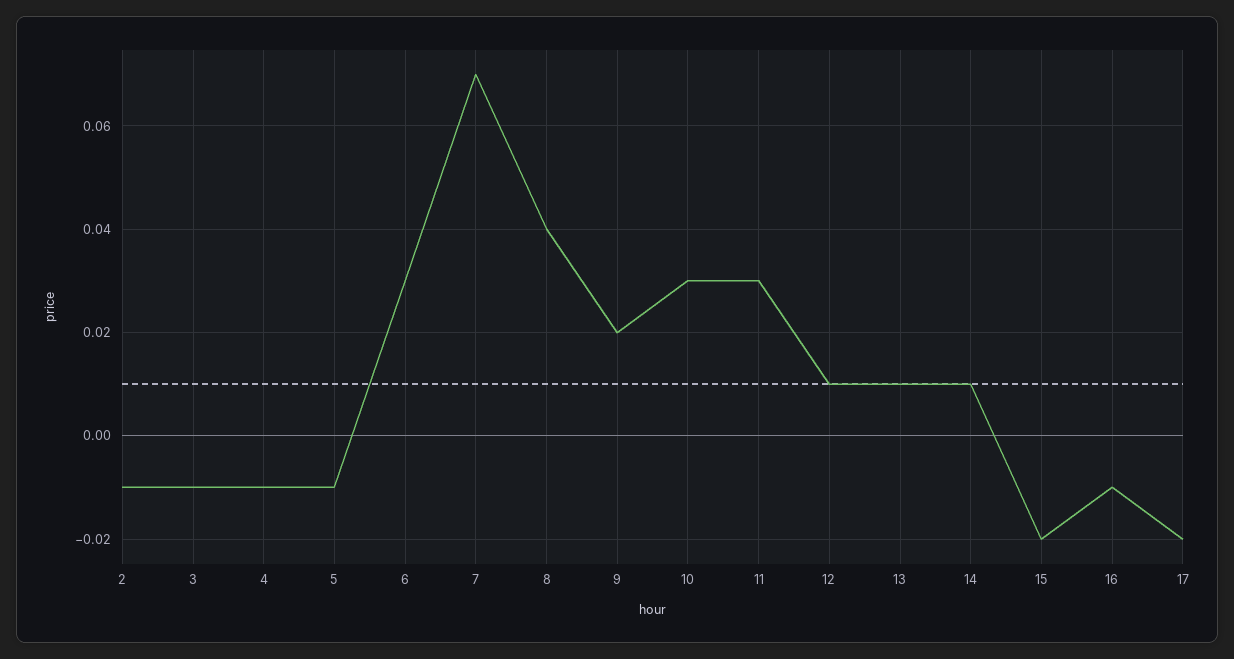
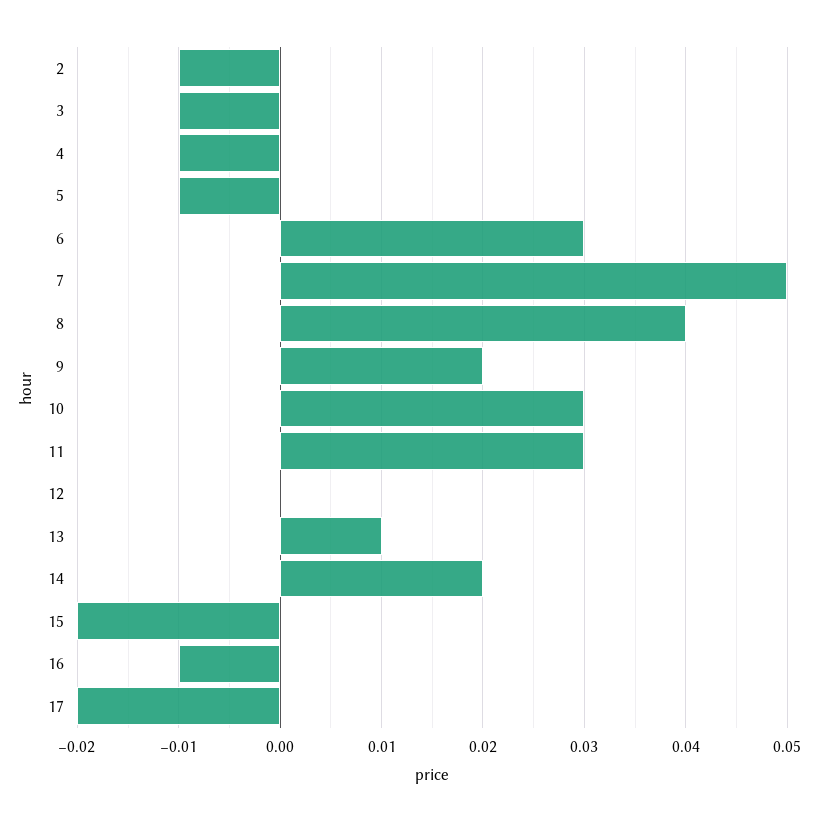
  {
    "2": -0.01,
    "3": -0.01,
    "4": -0.01,
    "5": -0.01,
    "6": 0.03,
-   "7": 0.07,
+   "7": 0.05,
    "8": 0.04,
    "9": 0.02,
    "10": 0.03,
    "11": 0.03,
-   "12": 0.01,
+   "12": 0,
    "13": 0.01,
-   "14": 0.01,
+   "14": 0.02,
    "15": -0.02,
    "16": -0.01,
    "17": -0.02
  }

